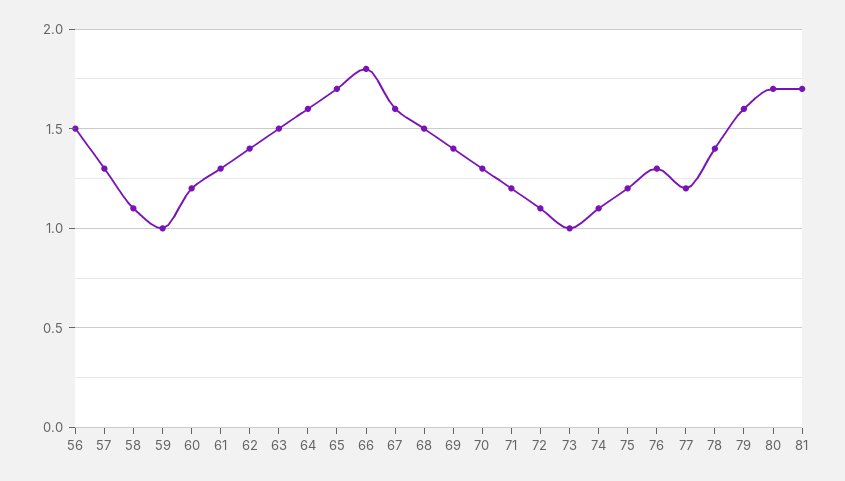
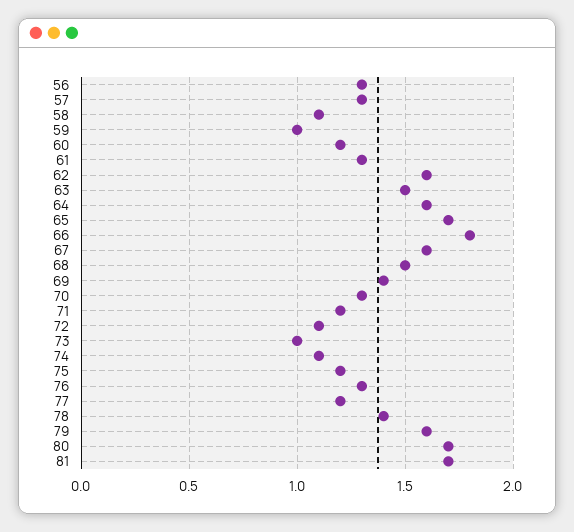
  {
-   "56": 1.5,
+   "56": 1.3,
    "57": 1.3,
    "58": 1.1,
    "59": 1,
    "60": 1.2,
    "61": 1.3,
-   "62": 1.4,
+   "62": 1.6,
    "63": 1.5,
    "64": 1.6,
    "65": 1.7,
    "66": 1.8,
    "67": 1.6,
    "68": 1.5,
    "69": 1.4,
    "70": 1.3,
    "71": 1.2,
    "72": 1.1,
    "73": 1,
    "74": 1.1,
    "75": 1.2,
    "76": 1.3,
    "77": 1.2,
    "78": 1.4,
    "79": 1.6,
    "80": 1.7,
    "81": 1.7
  }

